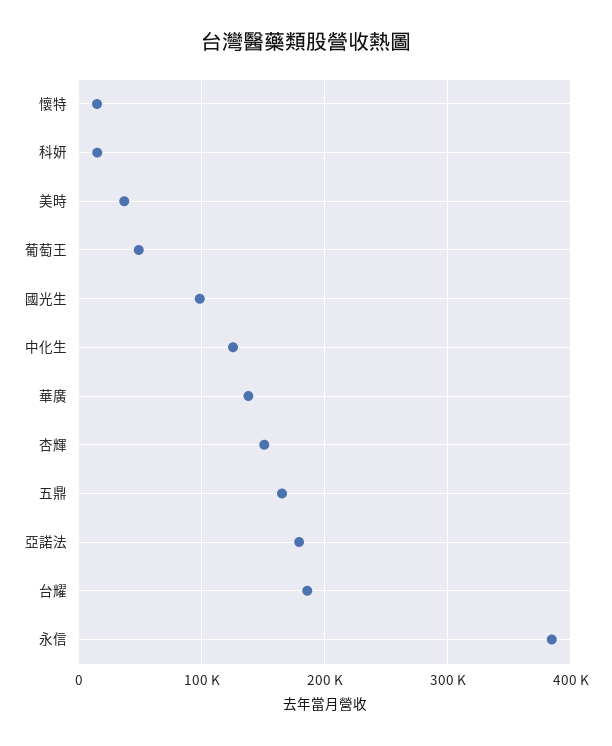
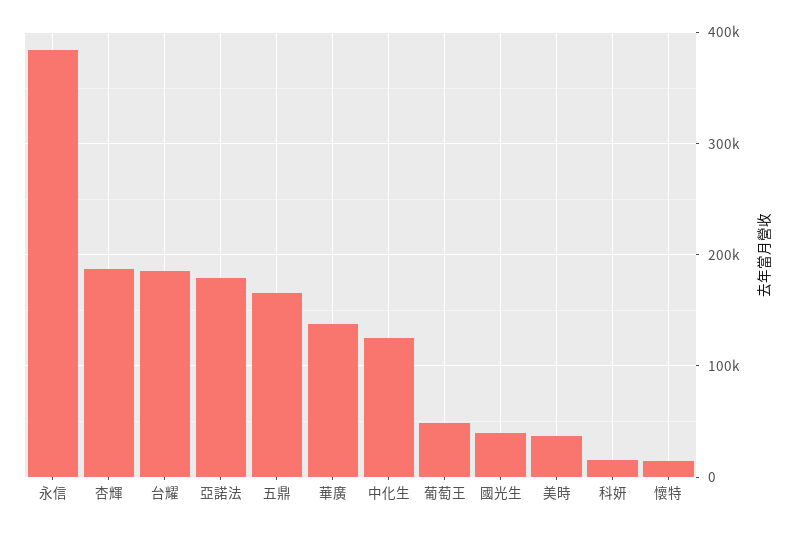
  {
    "懷特": 10000,
    "科妍": 20000,
    "美時": 40000,
    "葡萄王": 50000,
-   "國光生": 100000,
+   "國光生": 40000,
    "中化生": 130000,
    "華廣": 140000,
-   "杏輝": 150000,
+   "杏輝": 190000,
    "五鼎": 170000,
    "亞諾法": 180000,
    "台耀": 190000,
    "永信": 380000
  }

